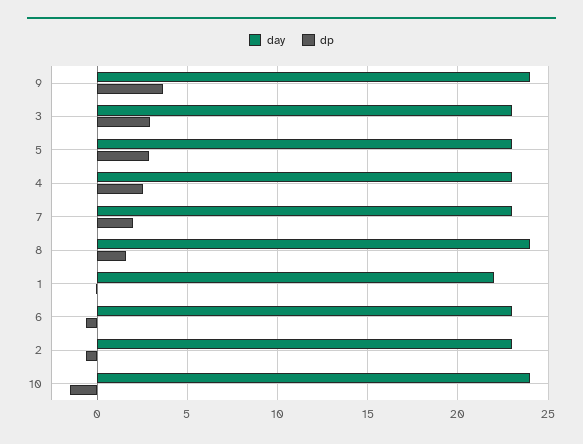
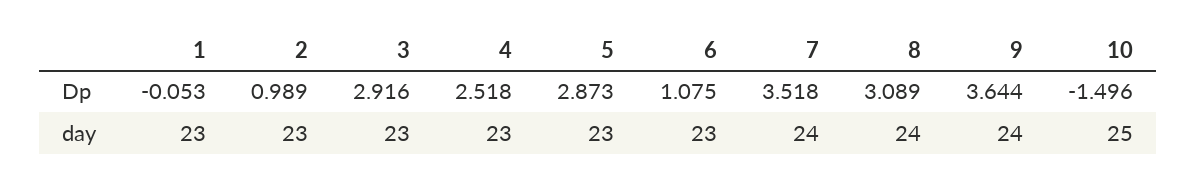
  {
    "day": {
      "9": 24,
      "3": 23,
      "5": 23,
      "4": 23,
-     "7": 23,
+     "7": 24,
      "8": 24,
-     "1": 22,
+     "1": 23,
      "6": 23,
      "2": 23,
-     "10": 24
+     "10": 25
    },
    "dp": {
      "9": 3.644,
      "3": 2.916,
      "5": 2.873,
      "4": 2.518,
-     "7": 2,
+     "7": 3.518,
-     "8": 1.5,
+     "8": 3.089,
      "1": -0.053,
-     "6": -0.5,
+     "6": 1.075,
-     "2": -0.5,
+     "2": 0.989,
      "10": -1.496
    }
  }

